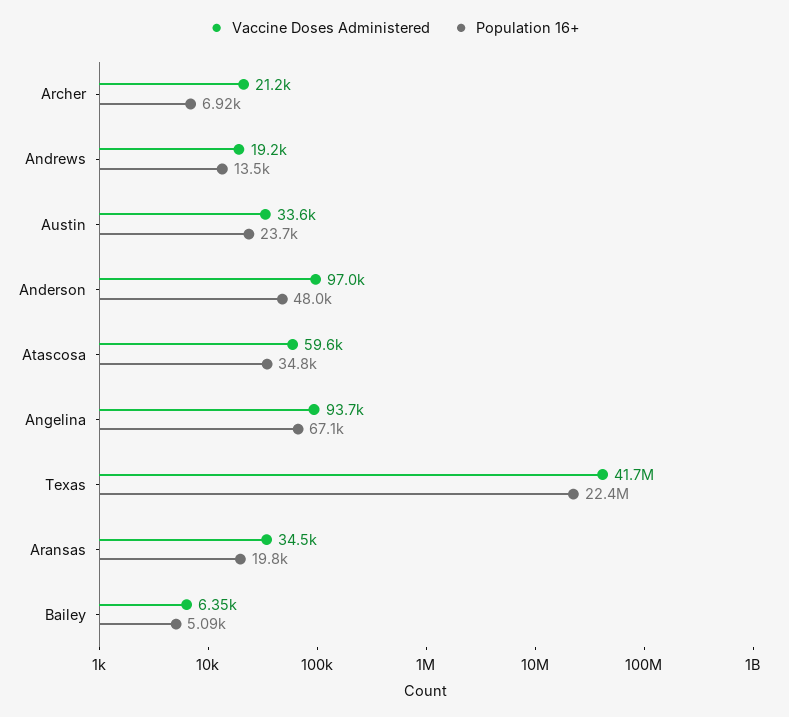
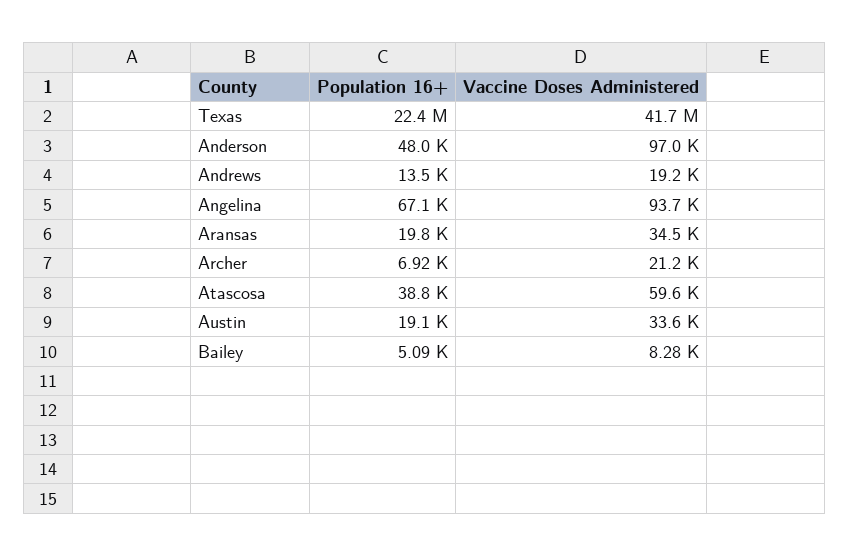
  {
    "Vaccine Doses Administered": {
      "Archer": 21200,
      "Andrews": 19200,
      "Austin": 33600,
      "Anderson": 97000,
      "Atascosa": 59600,
      "Angelina": 93700,
      "Texas": 41700000,
      "Aransas": 34500,
-     "Bailey": 6350
+     "Bailey": 8280
    },
    "Population 16+": {
      "Archer": 6920,
      "Andrews": 13500,
-     "Austin": 23700,
+     "Austin": 19100,
      "Anderson": 48000,
-     "Atascosa": 34800,
+     "Atascosa": 38800,
      "Angelina": 67100,
      "Texas": 22400000,
      "Aransas": 19800,
      "Bailey": 5090
    }
  }

